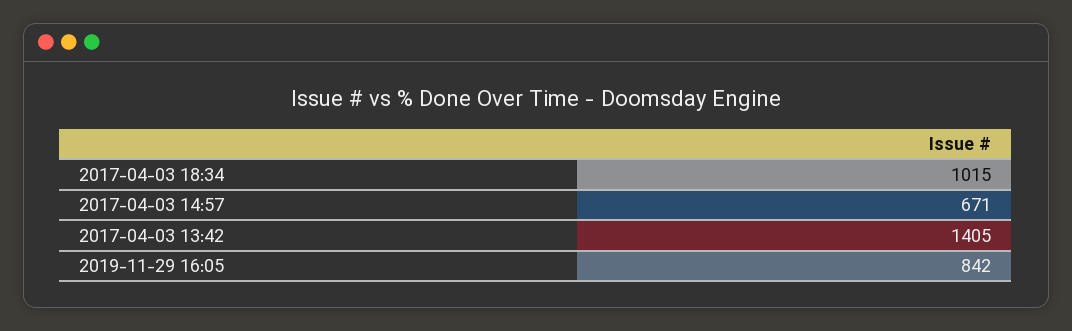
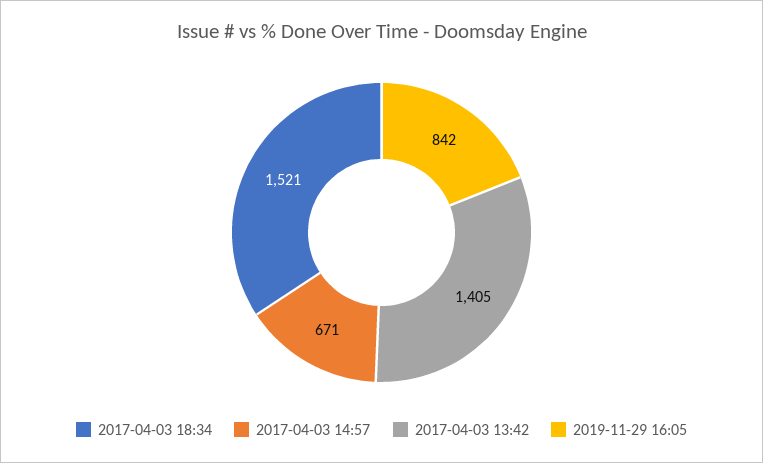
  {
-   "2017-04-03 18:34": 1015,
+   "2017-04-03 18:34": 1521,
    "2017-04-03 14:57": 671,
    "2017-04-03 13:42": 1405,
    "2019-11-29 16:05": 842
  }

